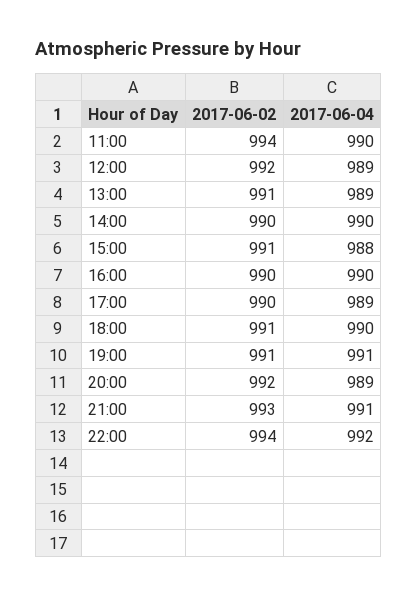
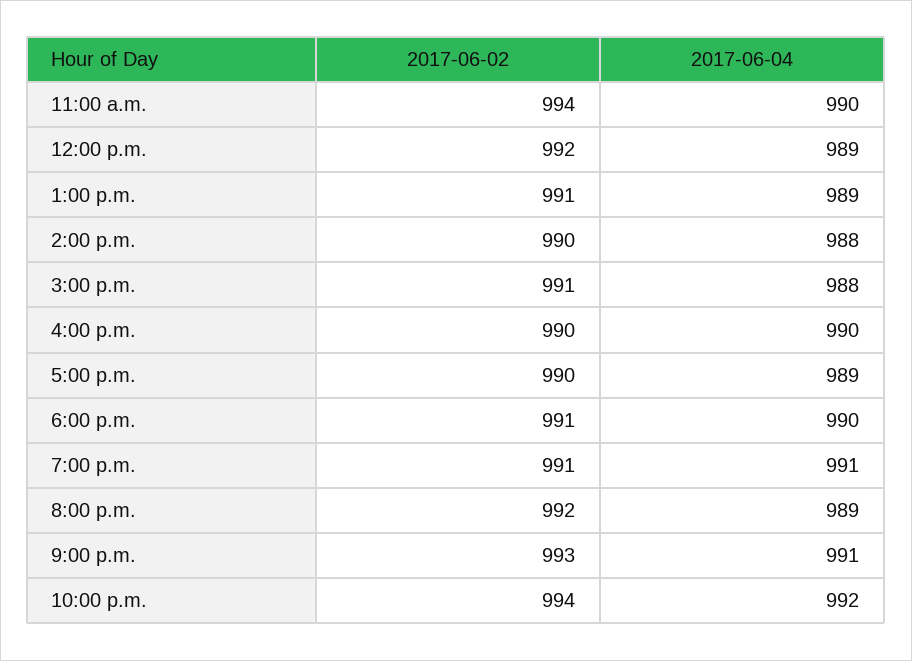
  {
    "2017-06-02": {
      "11:00": 994,
      "12:00": 992,
      "13:00": 991,
      "14:00": 990,
      "15:00": 991,
      "16:00": 990,
      "17:00": 990,
      "18:00": 991,
      "19:00": 991,
      "20:00": 992,
      "21:00": 993,
      "22:00": 994
    },
    "2017-06-04": {
      "11:00": 990,
      "12:00": 989,
      "13:00": 989,
-     "14:00": 990,
+     "14:00": 988,
      "15:00": 988,
      "16:00": 990,
      "17:00": 989,
      "18:00": 990,
      "19:00": 991,
      "20:00": 989,
      "21:00": 991,
      "22:00": 992
    }
  }

